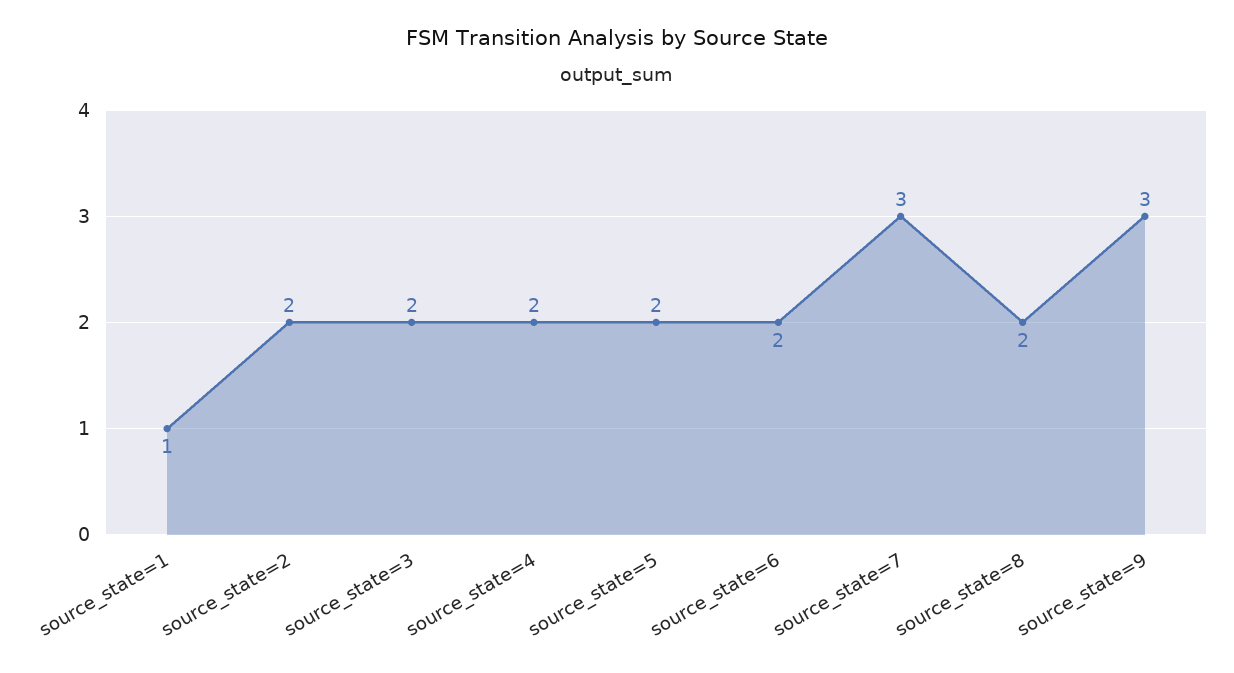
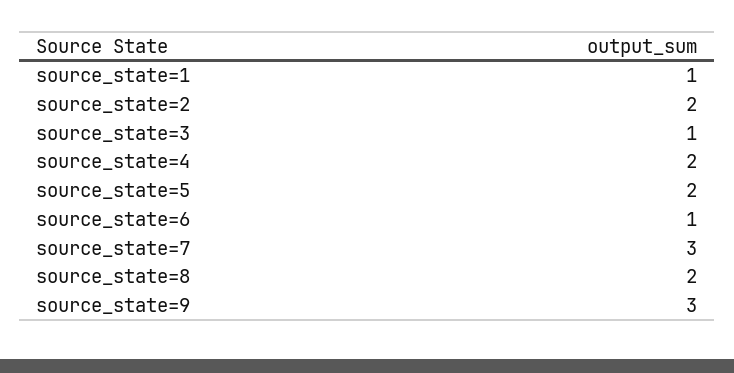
  {
    "source_state=1": 1,
    "source_state=2": 2,
-   "source_state=3": 2,
+   "source_state=3": 1,
    "source_state=4": 2,
    "source_state=5": 2,
-   "source_state=6": 2,
+   "source_state=6": 1,
    "source_state=7": 3,
    "source_state=8": 2,
    "source_state=9": 3
  }

